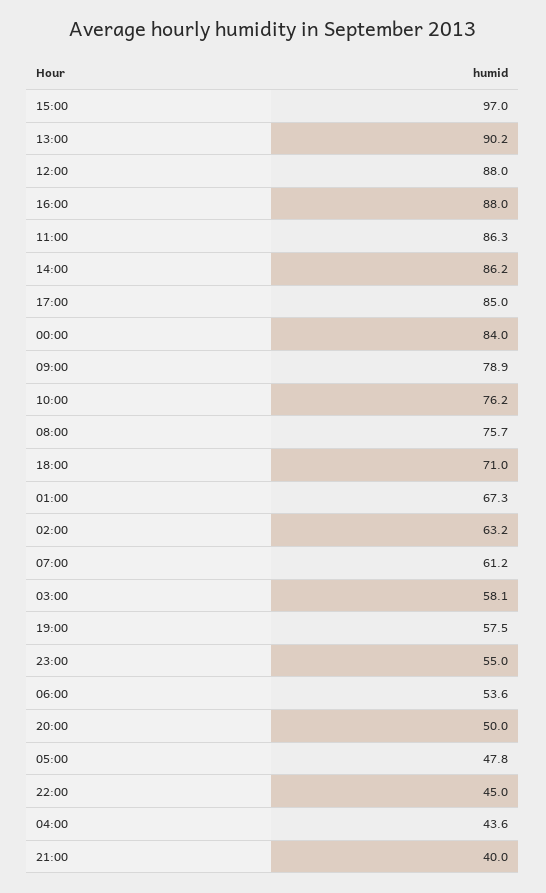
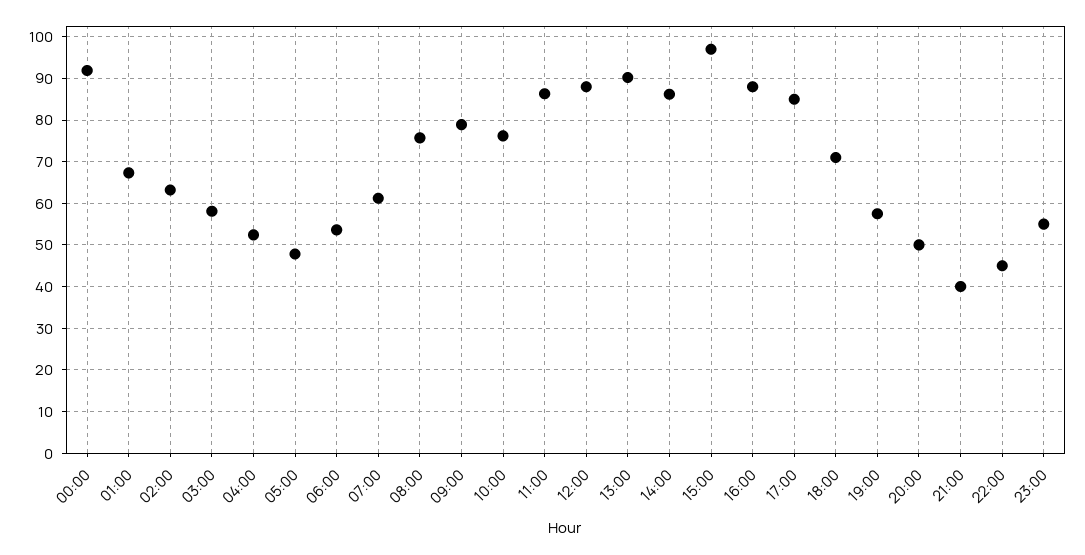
  {
    "15:00": 97,
    "13:00": 90.2,
    "12:00": 88,
    "16:00": 88,
    "11:00": 86.3,
    "14:00": 86.2,
    "17:00": 85,
-   "00:00": 84,
+   "00:00": 92,
    "09:00": 78.9,
    "10:00": 76.2,
    "08:00": 75.7,
    "18:00": 71,
    "01:00": 67.3,
    "02:00": 63.2,
    "07:00": 61.2,
    "03:00": 58.1,
    "19:00": 57.5,
    "23:00": 55,
    "06:00": 53.6,
    "20:00": 50,
    "05:00": 47.8,
    "22:00": 45,
-   "04:00": 43.6,
+   "04:00": 52,
    "21:00": 40
  }

